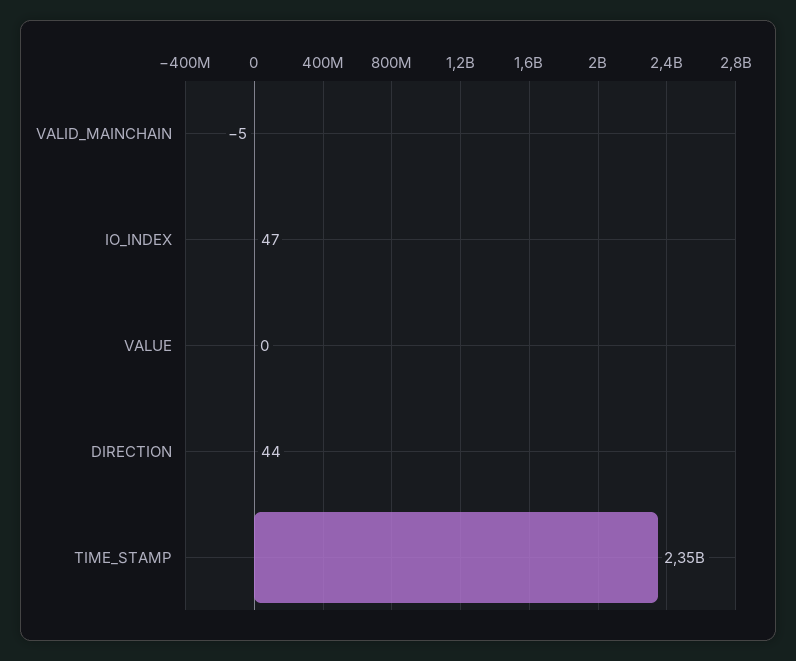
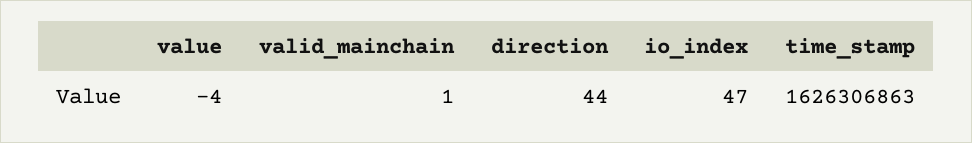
  {
-   "VALID_MAINCHAIN": -5,
+   "VALID_MAINCHAIN": 1,
    "IO_INDEX": 47,
-   "VALUE": 0,
+   "VALUE": -4,
    "DIRECTION": 44,
-   "TIME_STAMP": 2350000000
+   "TIME_STAMP": 1626306863
  }

